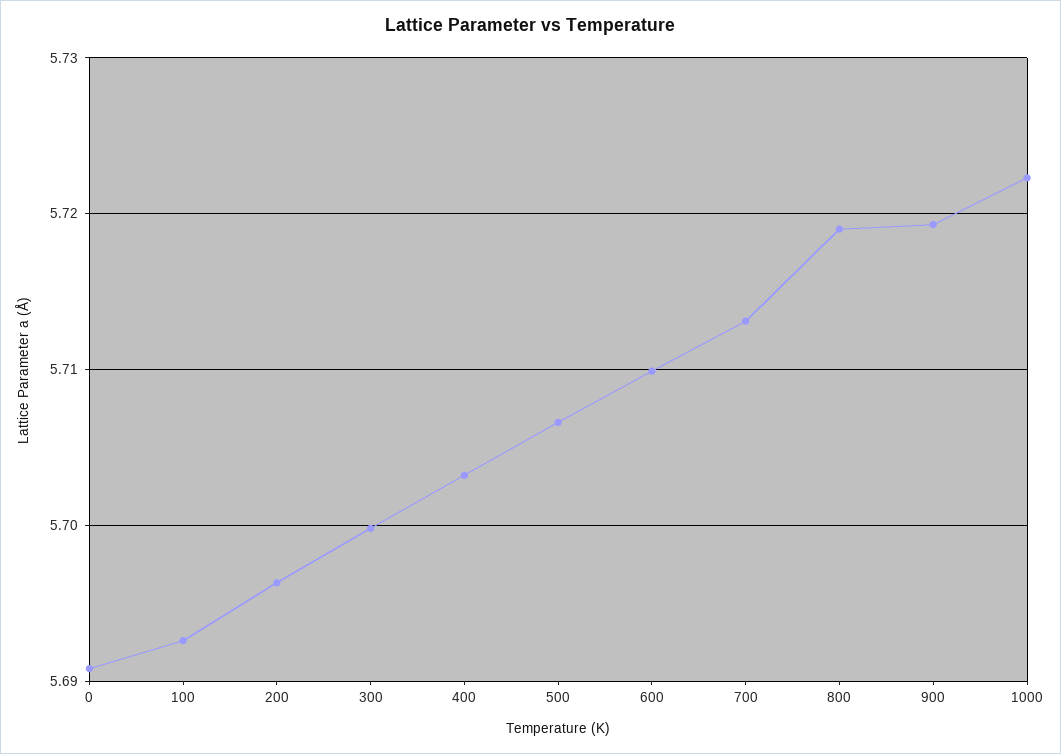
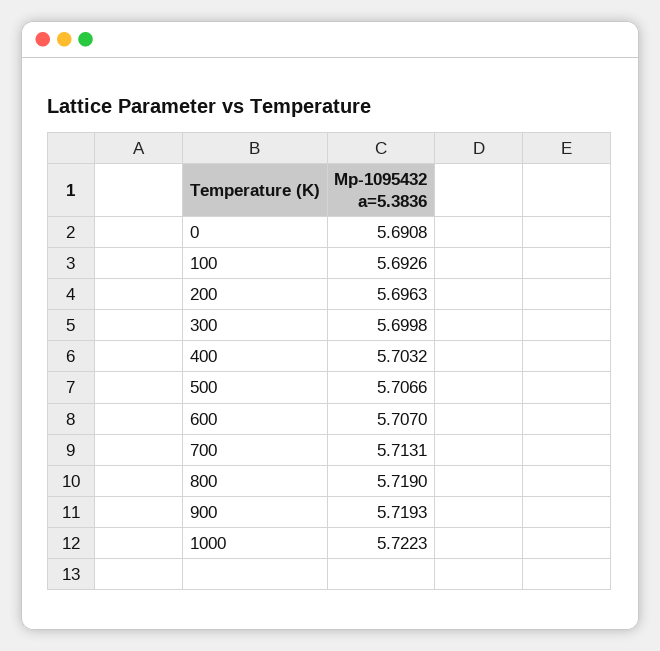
  {
    "0": 5.6908,
    "100": 5.6926,
    "200": 5.6963,
    "300": 5.6998,
    "400": 5.7032,
    "500": 5.7066,
-   "600": 5.71,
+   "600": 5.707,
    "700": 5.7131,
    "800": 5.719,
    "900": 5.7193,
    "1000": 5.7223
  }

